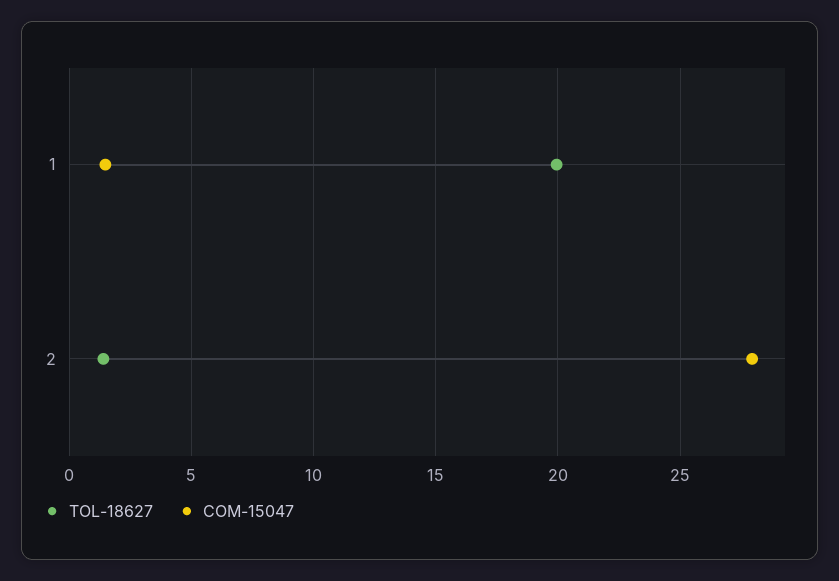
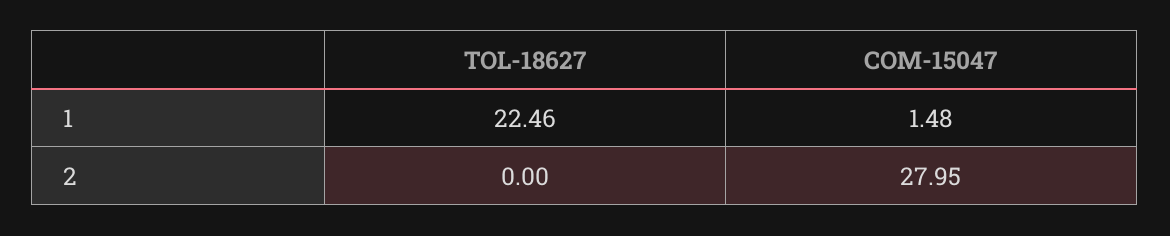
  {
    "TOL-18627": {
-     "1": 20,
+     "1": 22.46,
-     "2": 1.5
+     "2": 0
    },
    "COM-15047": {
      "1": 1.48,
      "2": 27.95
    }
  }

